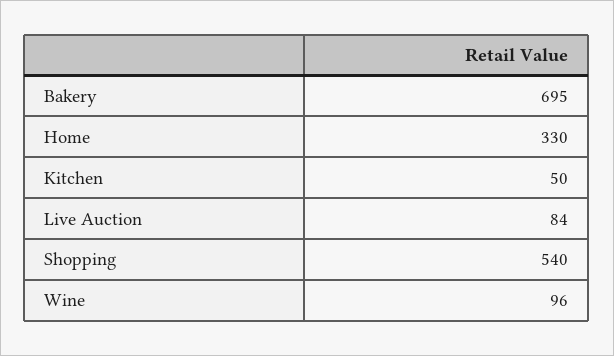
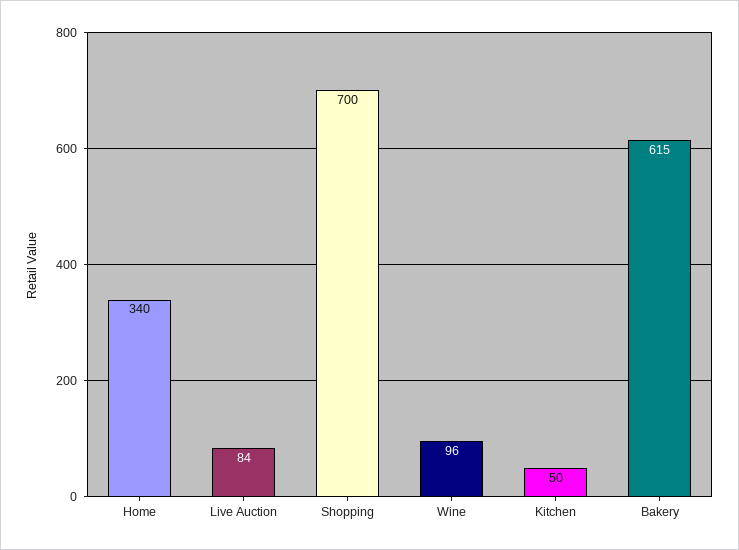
  {
-   "Bakery": 695,
+   "Bakery": 615,
-   "Home": 330,
+   "Home": 340,
    "Kitchen": 50,
    "Live Auction": 84,
-   "Shopping": 540,
+   "Shopping": 700,
    "Wine": 96
  }

